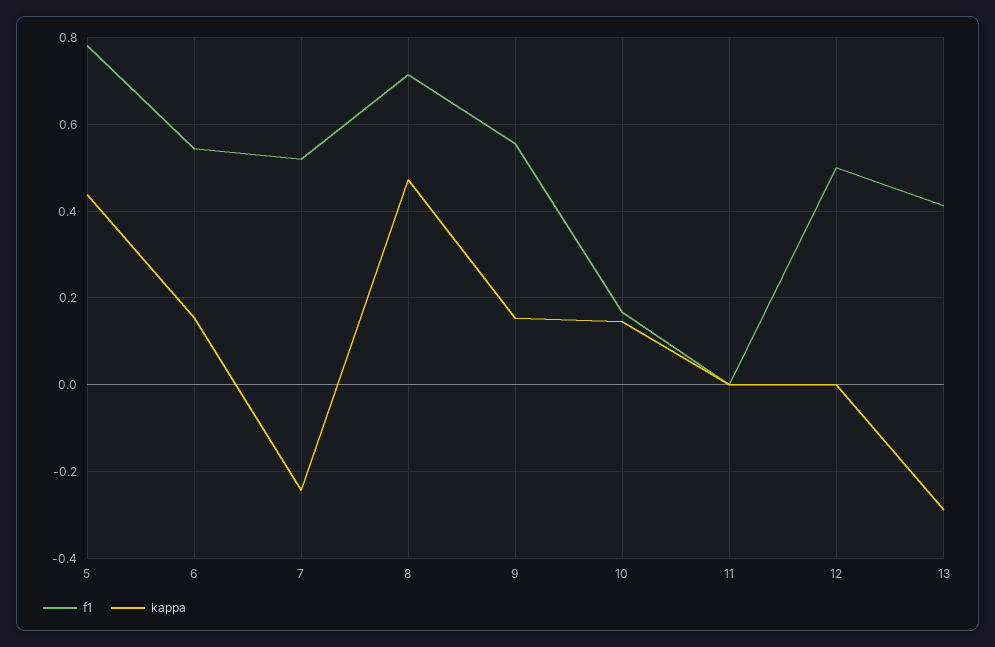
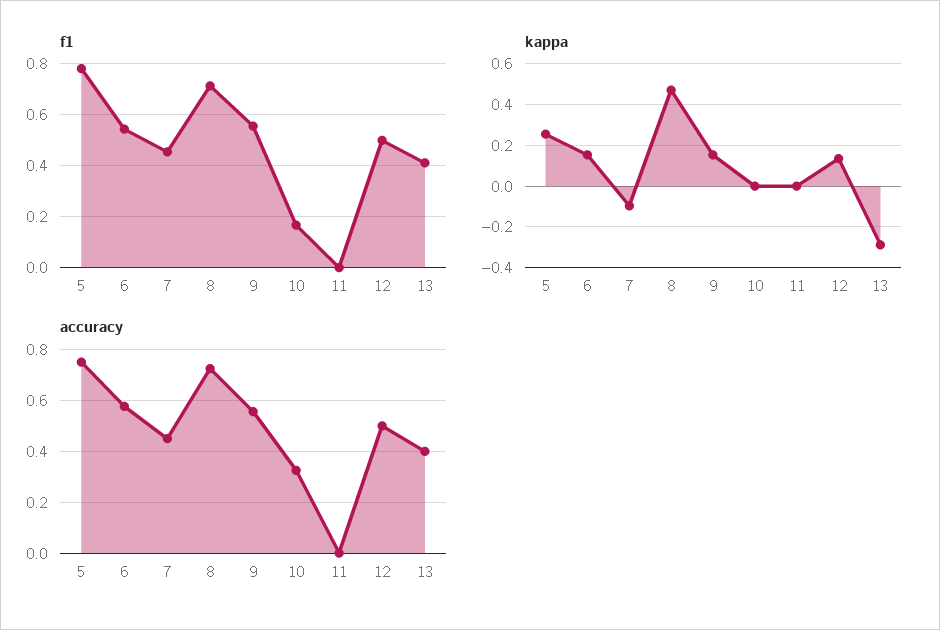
  {
    "f1": {
      "5": 0.78,
      "6": 0.54,
-     "7": 0.52,
+     "7": 0.45,
      "8": 0.72,
      "9": 0.56,
      "10": 0.16,
      "11": 0,
      "12": 0.5,
      "13": 0.42
    },
    "kappa": {
-     "5": 0.44,
+     "5": 0.25,
      "6": 0.16,
-     "7": -0.24,
+     "7": -0.1,
      "8": 0.48,
      "9": 0.16,
-     "10": 0.14,
+     "10": 0,
      "11": 0,
-     "12": 0,
+     "12": 0.15,
      "13": -0.28
-   }
+   },
+   "accuracy": {
+     "5": 0.75,
+     "6": 0.575,
+     "7": 0.45,
+     "8": 0.725,
+     "9": 0.55,
+     "10": 0.325,
+     "11": 0,
+     "12": 0.5,
+     "13": 0.4
+   }
  }

